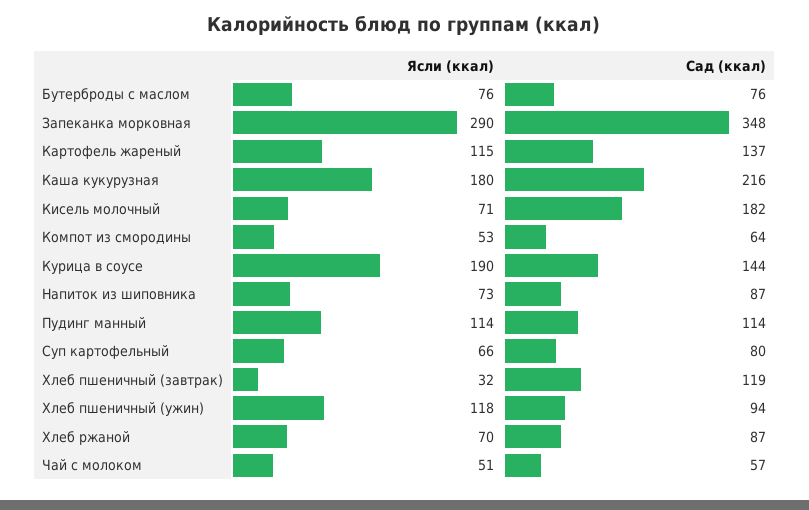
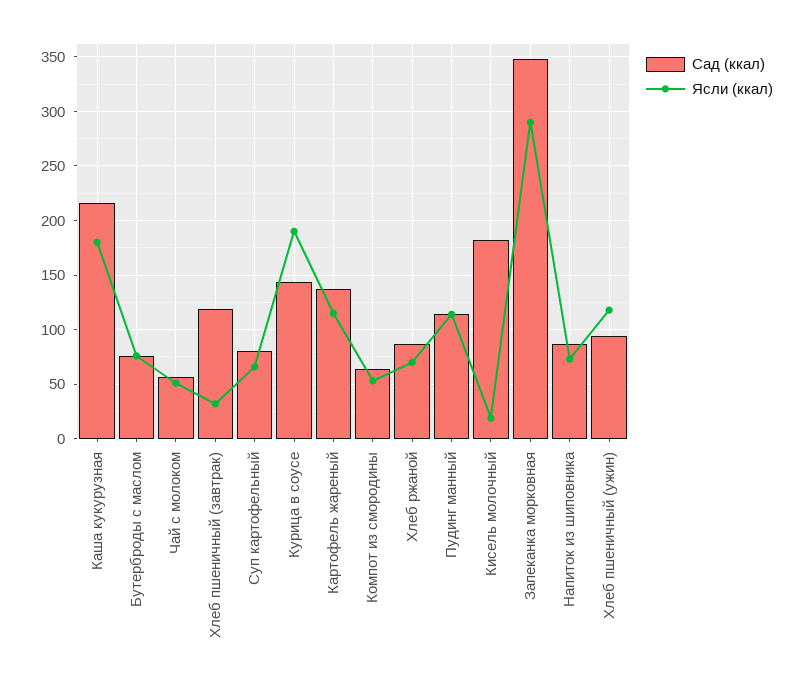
  {
    "Ясли (ккал)": {
      "Бутерброды с маслом": 76,
      "Запеканка морковная": 290,
      "Картофель жареный": 115,
      "Каша кукурузная": 180,
-     "Кисель молочный": 71,
+     "Кисель молочный": 20,
      "Компот из смородины": 53,
      "Курица в соусе": 190,
      "Напиток из шиповника": 73,
      "Пудинг манный": 114,
      "Суп картофельный": 66,
      "Хлеб пшеничный (завтрак)": 32,
      "Хлеб пшеничный (ужин)": 118,
      "Хлеб ржаной": 70,
      "Чай с молоком": 51
    },
    "Сад (ккал)": {
      "Бутерброды с маслом": 76,
      "Запеканка морковная": 348,
      "Картофель жареный": 137,
      "Каша кукурузная": 216,
      "Кисель молочный": 182,
      "Компот из смородины": 64,
      "Курица в соусе": 144,
      "Напиток из шиповника": 87,
      "Пудинг манный": 114,
      "Суп картофельный": 80,
      "Хлеб пшеничный (завтрак)": 119,
      "Хлеб пшеничный (ужин)": 94,
      "Хлеб ржаной": 87,
      "Чай с молоком": 57
    }
  }

